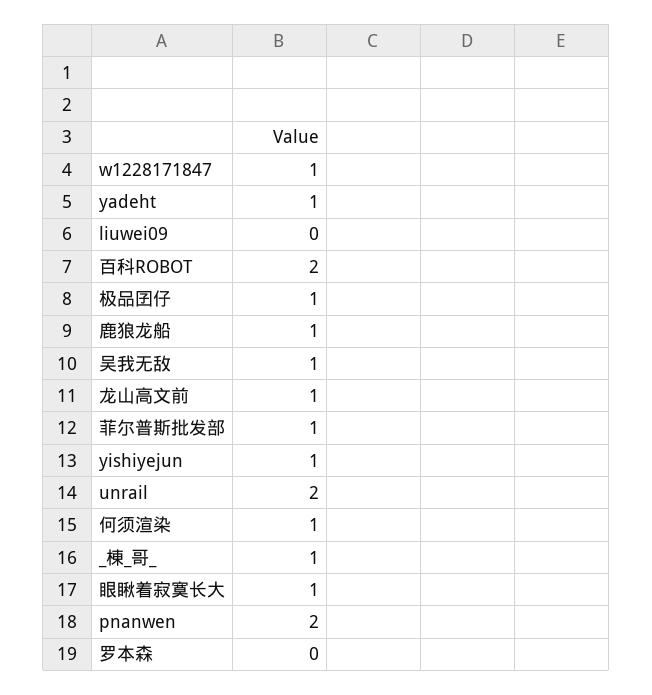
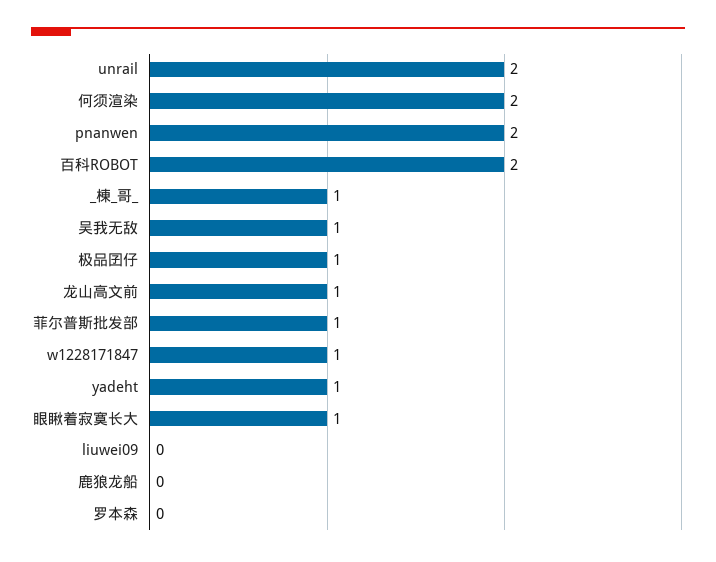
  {
    "w1228171847": 1,
    "yadeht": 1,
    "liuwei09": 0,
    "百科ROBOT": 2,
    "极品囝仔": 1,
-   "鹿狼龙船": 1,
+   "鹿狼龙船": 0,
    "吴我无敌": 1,
    "龙山高文前": 1,
    "菲尔普斯批发部": 1,
-   "yishiyejun": 1,
    "unrail": 2,
-   "何须渲染": 1,
+   "何须渲染": 2,
    "_棟_哥_": 1,
    "眼瞅着寂寞长大": 1,
    "pnanwen": 2,
    "罗本森": 0
  }

